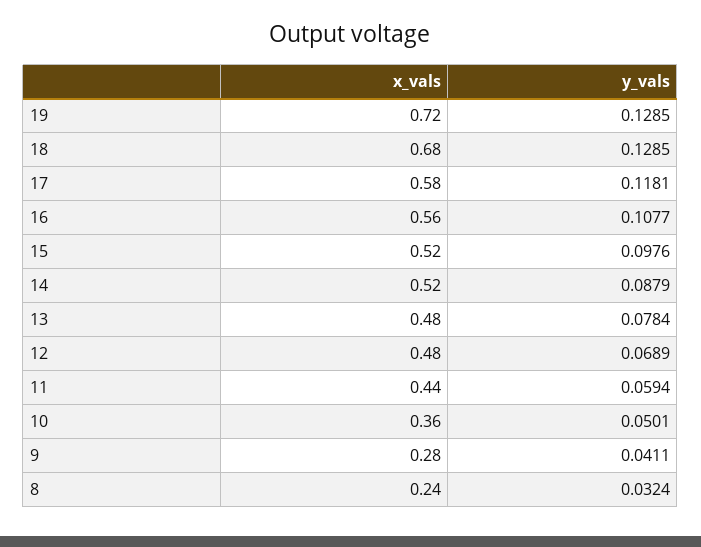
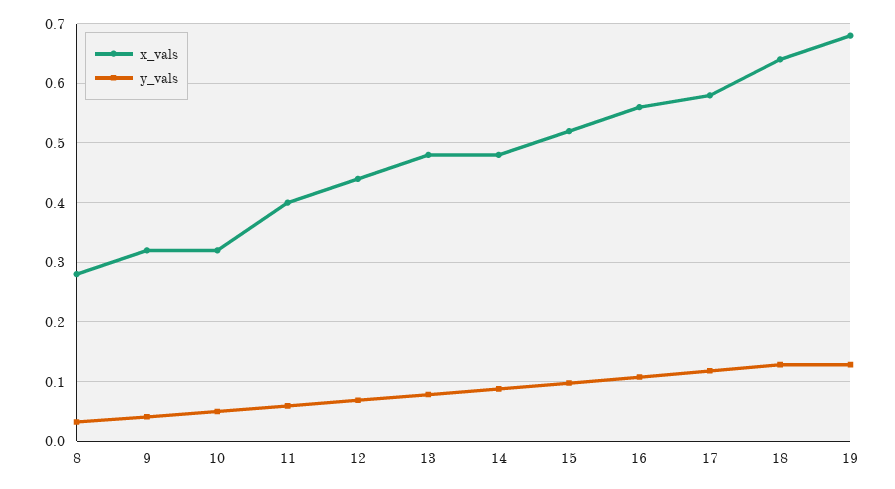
  {
    "x_vals": {
-     "19": 0.72,
+     "19": 0.68,
-     "18": 0.68,
+     "18": 0.64,
      "17": 0.58,
      "16": 0.56,
      "15": 0.52,
-     "14": 0.52,
+     "14": 0.48,
      "13": 0.48,
-     "12": 0.48,
+     "12": 0.44,
-     "11": 0.44,
+     "11": 0.4,
-     "10": 0.36,
+     "10": 0.32,
-     "9": 0.28,
+     "9": 0.32,
-     "8": 0.24
+     "8": 0.28
    },
    "y_vals": {
      "19": 0.1285,
      "18": 0.1285,
      "17": 0.1181,
      "16": 0.1077,
      "15": 0.0976,
      "14": 0.0879,
      "13": 0.0784,
      "12": 0.0689,
      "11": 0.0594,
      "10": 0.0501,
      "9": 0.0411,
      "8": 0.0324
    }
  }

